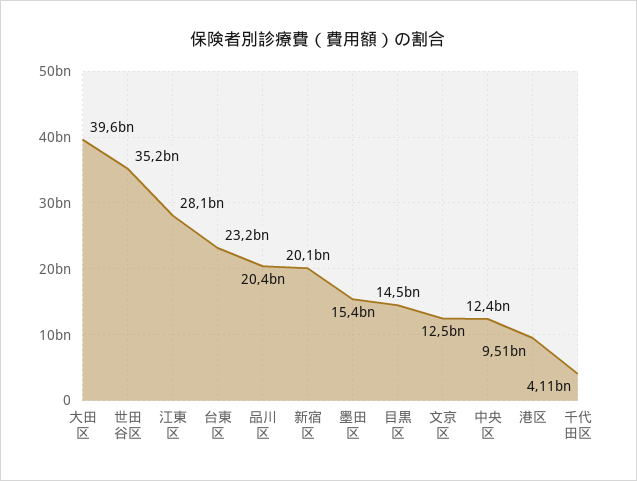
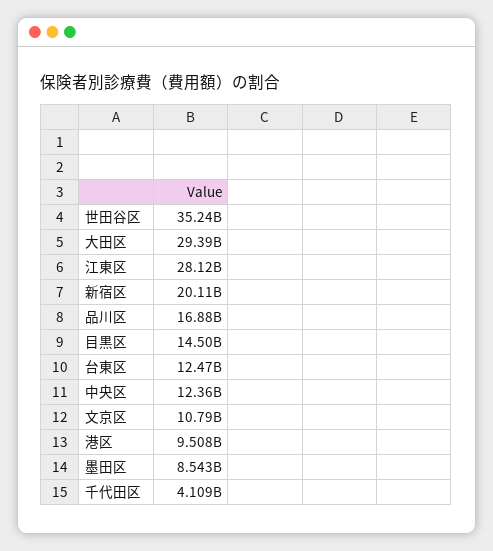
  {
-   "大田区": 39600000000,
+   "大田区": 29390000000,
    "世田谷区": 35240000000,
    "江東区": 28120000000,
-   "台東区": 23200000000,
+   "台東区": 12470000000,
-   "品川区": 20400000000,
+   "品川区": 16880000000,
    "新宿区": 20110000000,
-   "墨田区": 15400000000,
+   "墨田区": 8543000000,
    "目黒区": 14500000000,
-   "文京区": 12500000000,
+   "文京区": 10790000000,
    "中央区": 12360000000,
    "港区": 9508000000,
    "千代田区": 4109000000
  }

